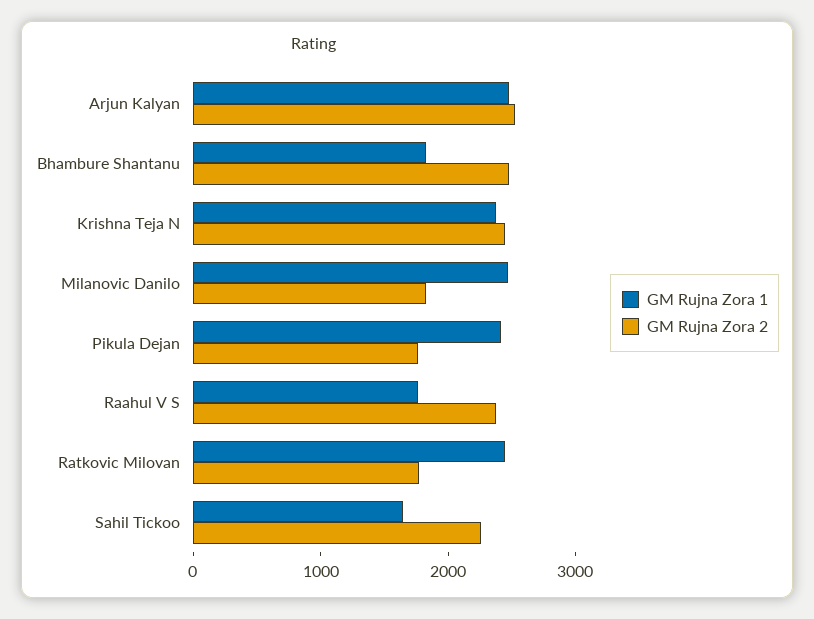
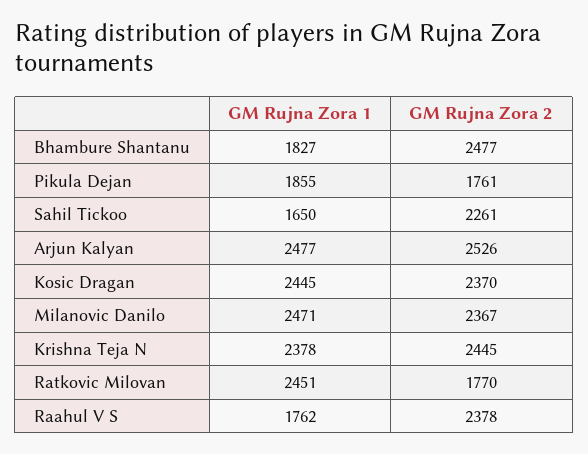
  {
    "GM Rujna Zora 1": {
      "Arjun Kalyan": 2477,
      "Bhambure Shantanu": 1827,
      "Krishna Teja N": 2378,
      "Milanovic Danilo": 2471,
-     "Pikula Dejan": 2400,
+     "Pikula Dejan": 1855,
      "Raahul V S": 1762,
      "Ratkovic Milovan": 2451,
-     "Sahil Tickoo": 1650
+     "Sahil Tickoo": 1650,
+     "Kosic Dragan": 2445
    },
    "GM Rujna Zora 2": {
      "Arjun Kalyan": 2526,
      "Bhambure Shantanu": 2477,
      "Krishna Teja N": 2445,
-     "Milanovic Danilo": 1800,
+     "Milanovic Danilo": 2367,
      "Pikula Dejan": 1761,
      "Raahul V S": 2378,
      "Ratkovic Milovan": 1770,
-     "Sahil Tickoo": 2261
+     "Sahil Tickoo": 2261,
+     "Kosic Dragan": 2370
    }
  }

